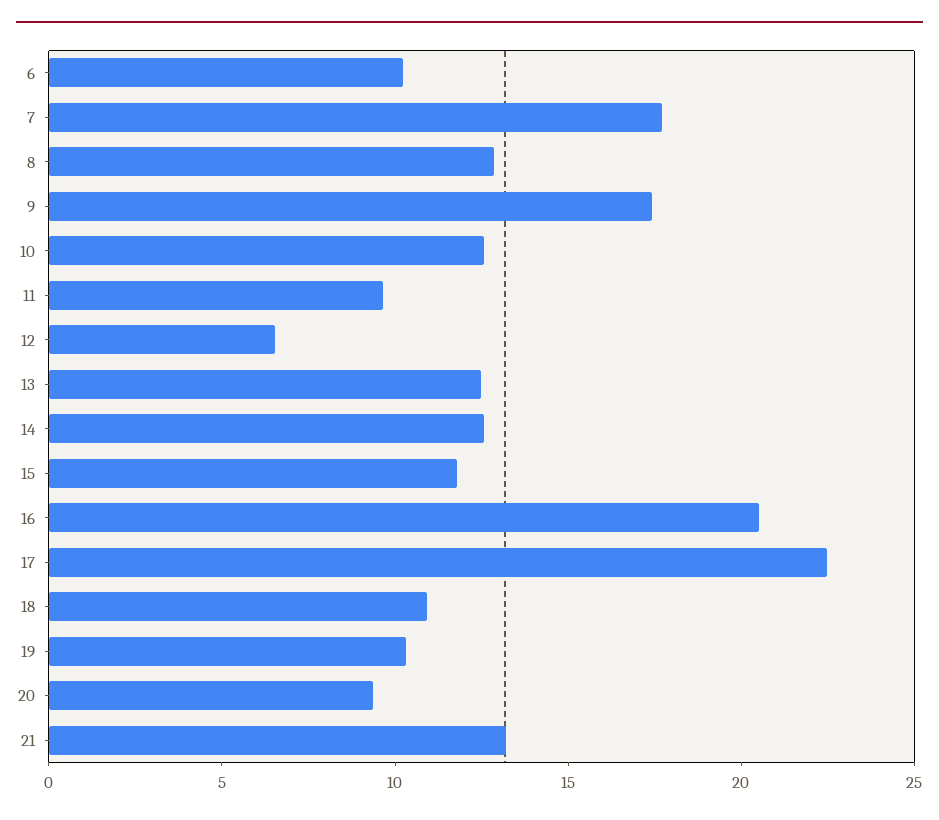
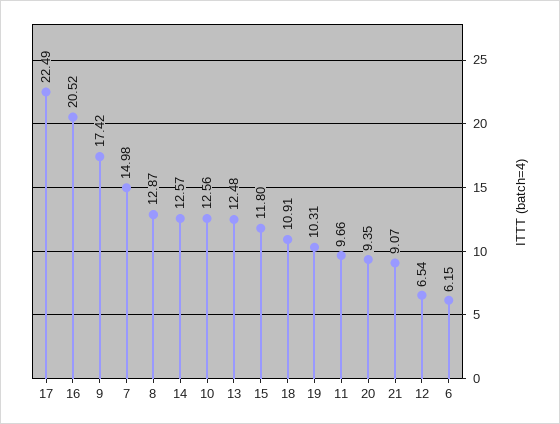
  {
-   "6": 10,
+   "6": 6.15,
-   "7": 18,
+   "7": 14.98,
    "8": 12.87,
    "9": 17.42,
    "10": 12.56,
    "11": 9.66,
    "12": 6.54,
    "13": 12.48,
    "14": 12.57,
    "15": 11.8,
    "16": 20.52,
    "17": 22.49,
    "18": 10.91,
    "19": 10.31,
    "20": 9.35,
-   "21": 13
+   "21": 9.07
  }

